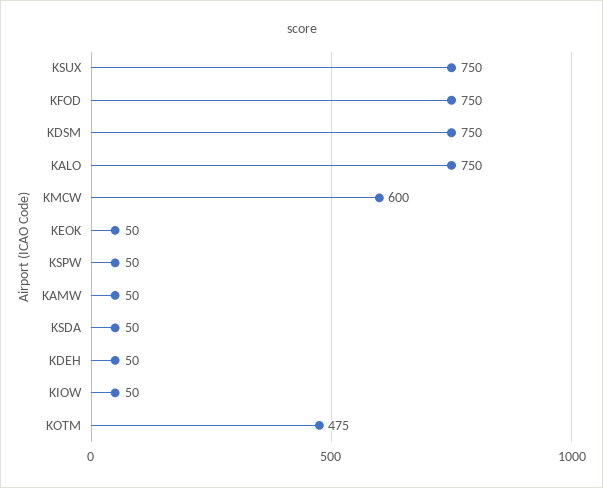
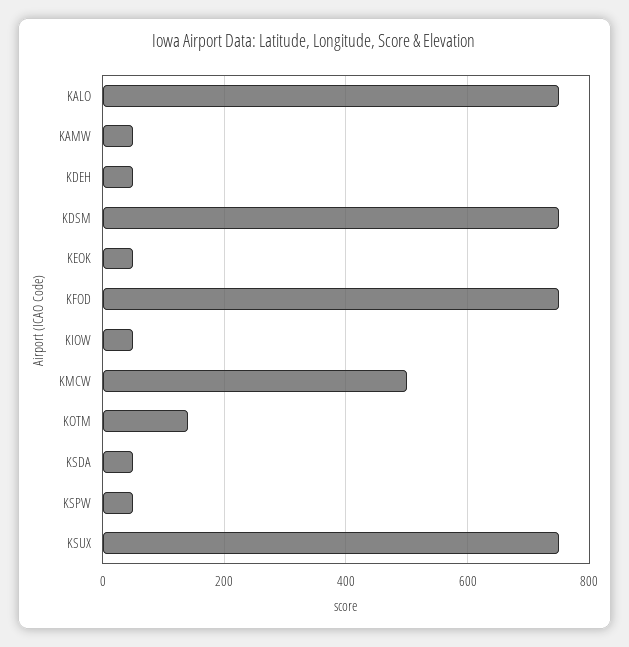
  {
    "KSUX": 750,
    "KFOD": 750,
    "KDSM": 750,
    "KALO": 750,
-   "KMCW": 600,
+   "KMCW": 500,
    "KEOK": 50,
    "KSPW": 50,
    "KAMW": 50,
    "KSDA": 50,
    "KDEH": 50,
    "KIOW": 50,
-   "KOTM": 475
+   "KOTM": 140
  }

